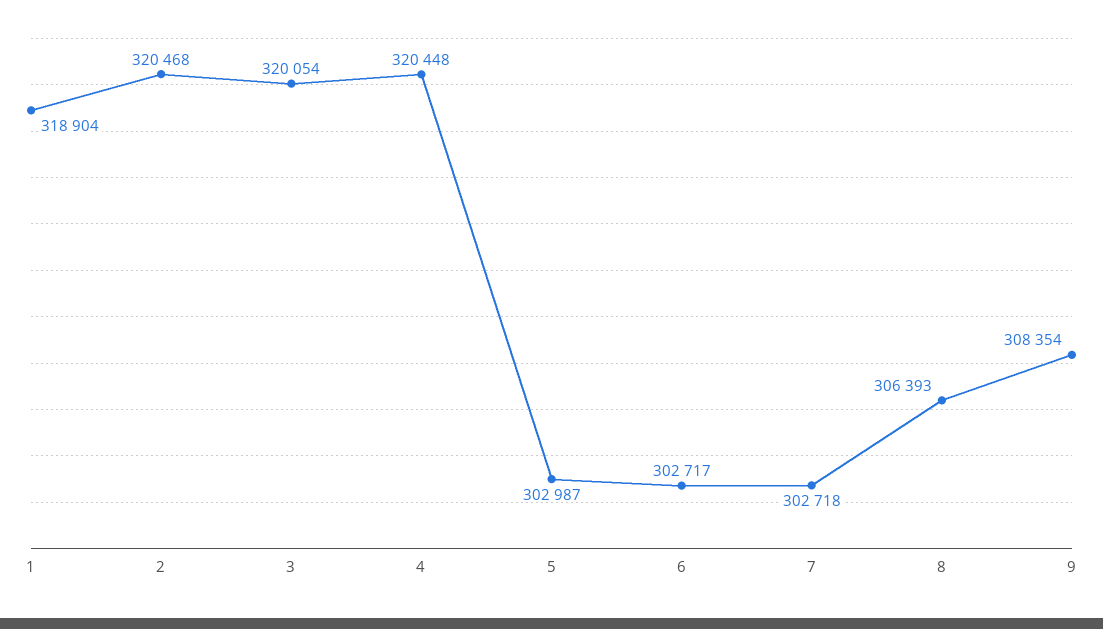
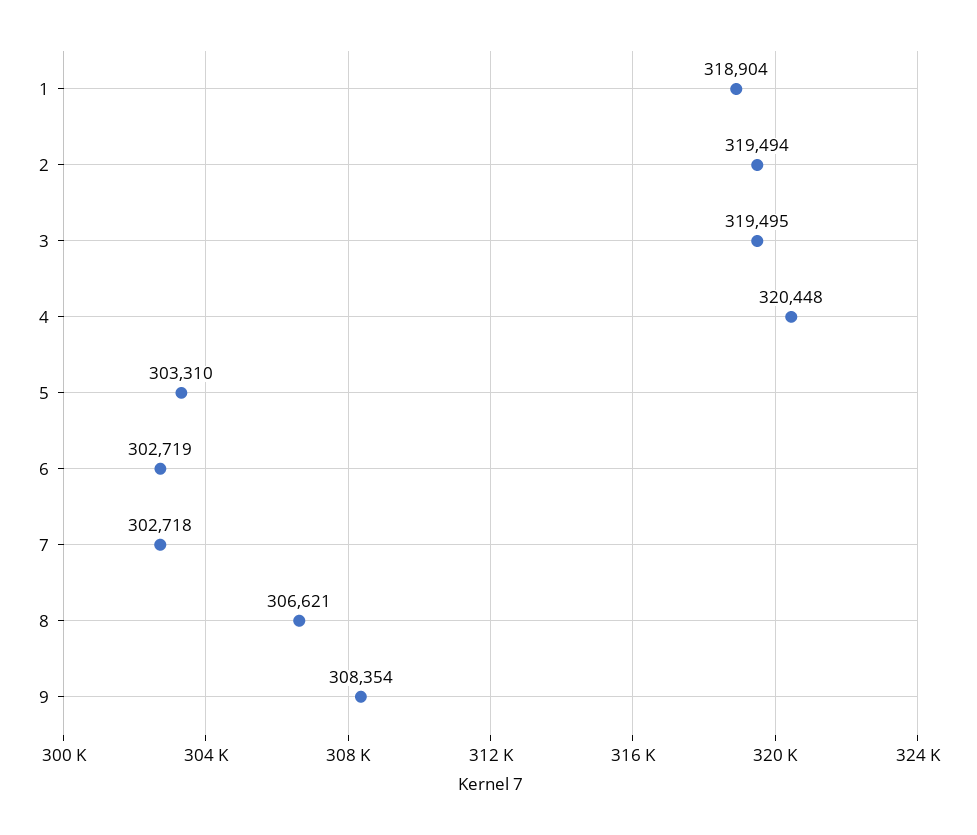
  {
    "1": 318904,
-   "2": 320468,
+   "2": 319494,
-   "3": 320054,
+   "3": 319495,
    "4": 320448,
-   "5": 302987,
+   "5": 303310,
-   "6": 302717,
+   "6": 302719,
    "7": 302718,
-   "8": 306393,
+   "8": 306621,
    "9": 308354
  }

